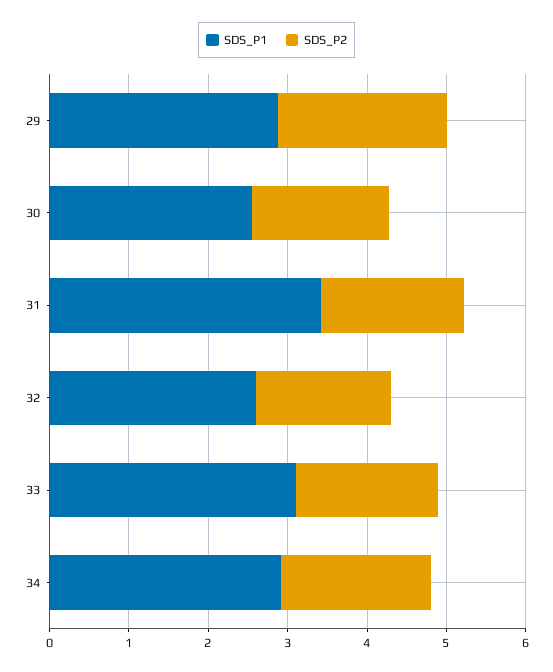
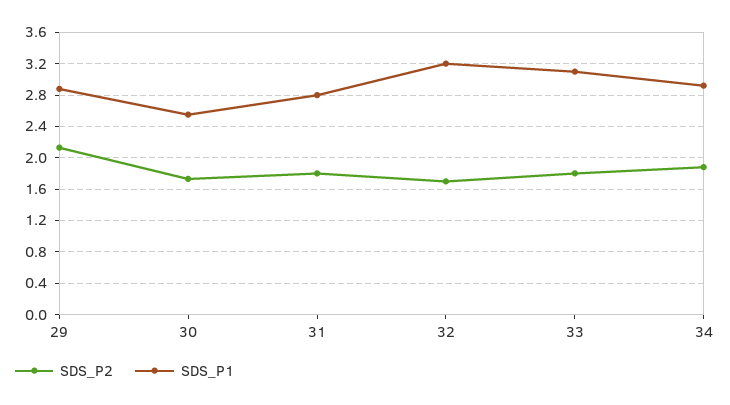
  {
    "SDS_P1": {
      "29": 2.9,
      "30": 2.6,
-     "31": 3.4,
+     "31": 2.8,
-     "32": 2.6,
+     "32": 3.2,
      "33": 3.1,
      "34": 2.9
    },
    "SDS_P2": {
      "29": 2.1,
      "30": 1.7,
      "31": 1.8,
      "32": 1.7,
      "33": 1.8,
      "34": 1.9
    }
  }

